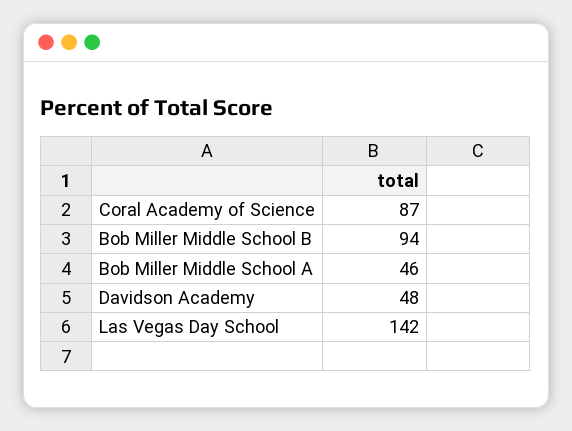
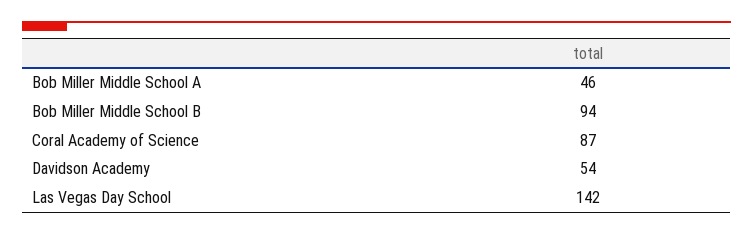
  {
    "Coral Academy of Science": 87,
    "Bob Miller Middle School B": 94,
    "Bob Miller Middle School A": 46,
-   "Davidson Academy": 48,
+   "Davidson Academy": 54,
    "Las Vegas Day School": 142
  }

